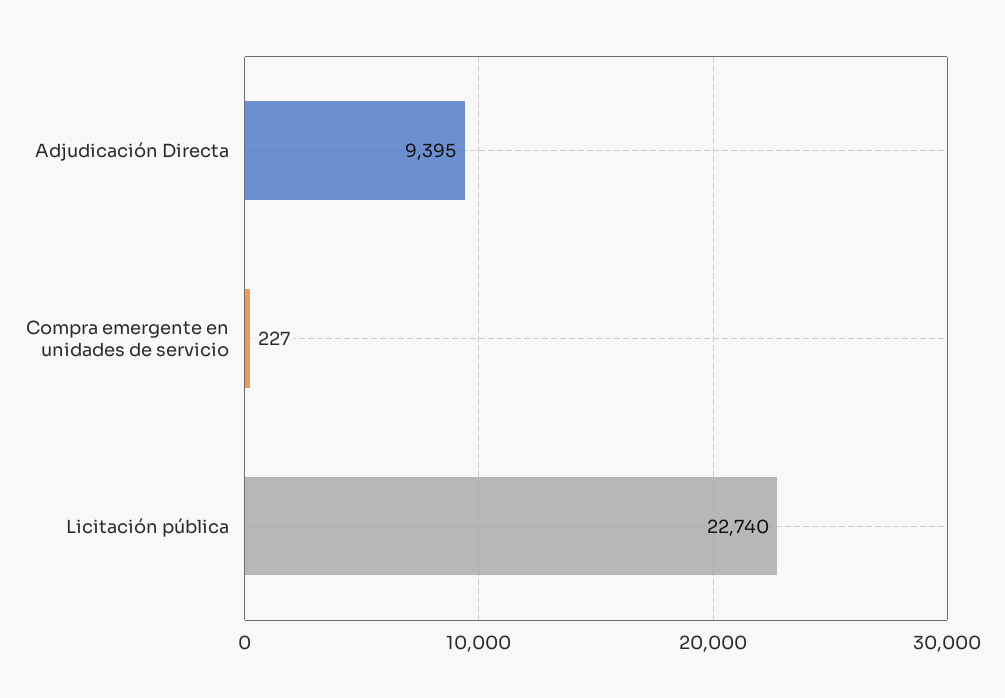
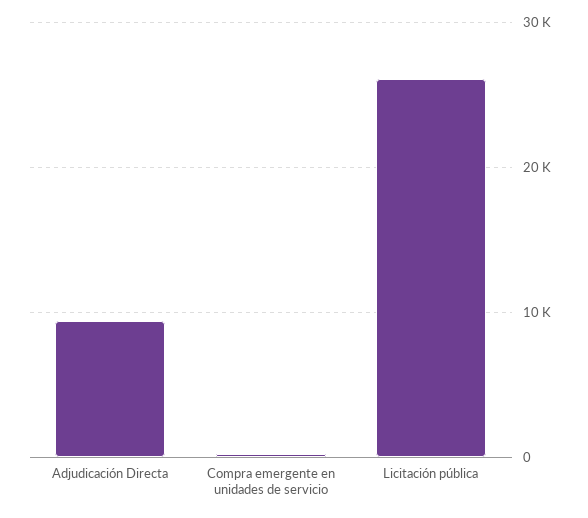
  {
    "Adjudicación Directa": 9395,
    "Compra emergente en unidades de servicio": 227,
-   "Licitación pública": 22740
+   "Licitación pública": 26000
  }

